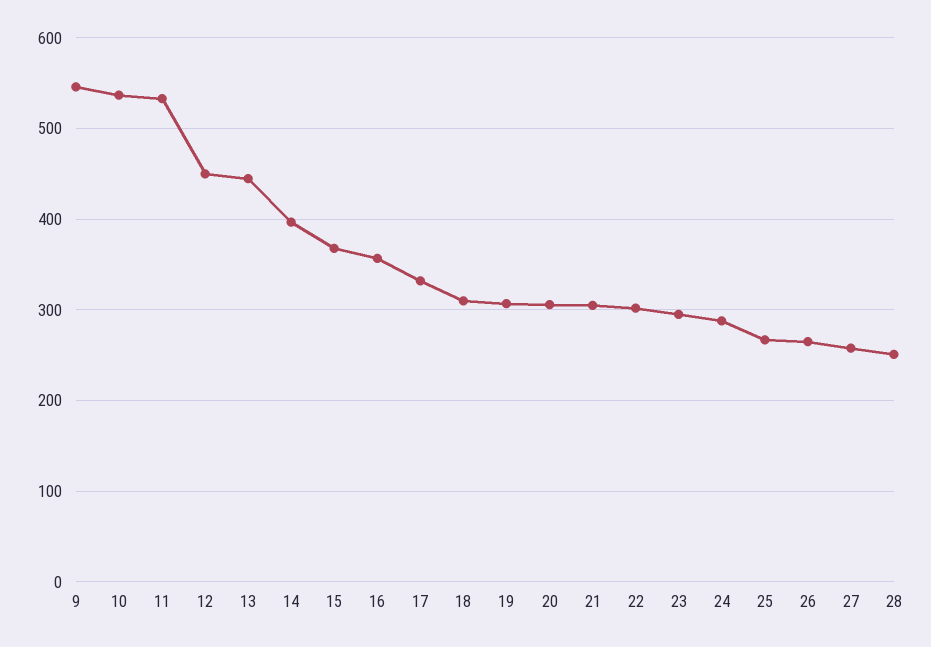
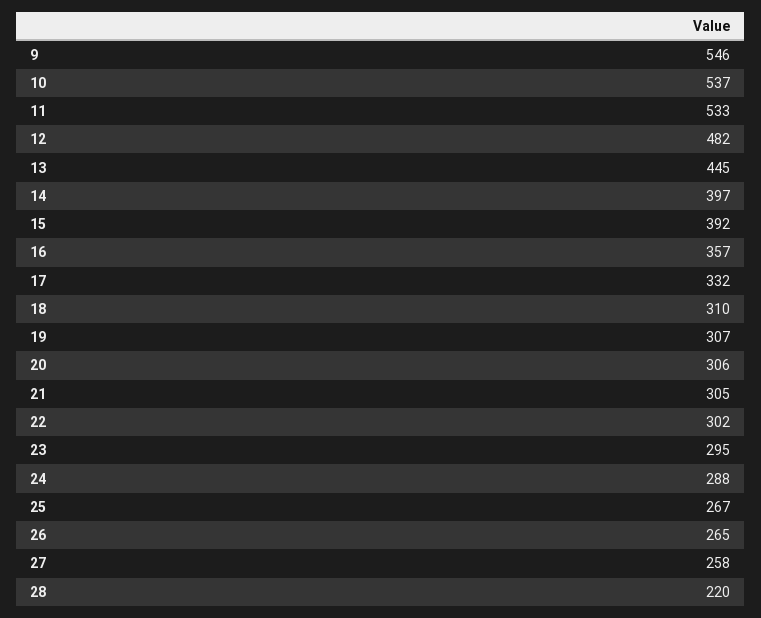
  {
    "9": 546,
    "10": 537,
    "11": 533,
-   "12": 450,
+   "12": 482,
    "13": 445,
    "14": 397,
-   "15": 370,
+   "15": 392,
    "16": 357,
    "17": 332,
    "18": 310,
    "19": 307,
    "20": 306,
    "21": 305,
    "22": 302,
    "23": 295,
    "24": 288,
    "25": 267,
    "26": 265,
    "27": 258,
-   "28": 250
+   "28": 220
  }

